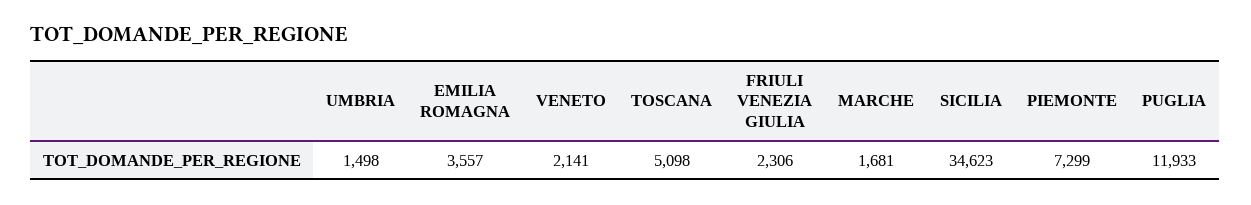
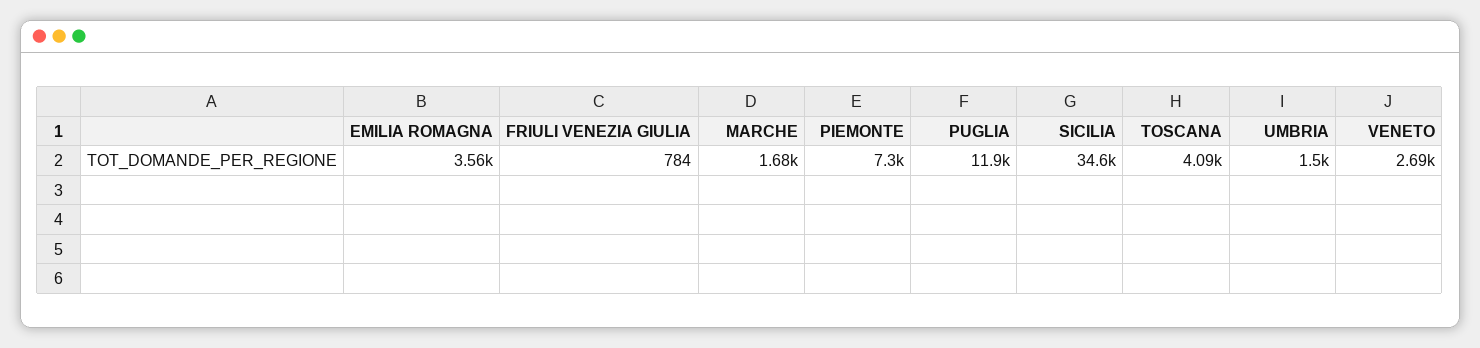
  {
    "UMBRIA": 1498,
    "EMILIA ROMAGNA": 3557,
-   "VENETO": 2141,
+   "VENETO": 2690,
-   "TOSCANA": 5098,
+   "TOSCANA": 4090,
-   "FRIULI VENEZIA GIULIA": 2306,
+   "FRIULI VENEZIA GIULIA": 784,
    "MARCHE": 1681,
    "SICILIA": 34623,
    "PIEMONTE": 7299,
    "PUGLIA": 11933
  }

